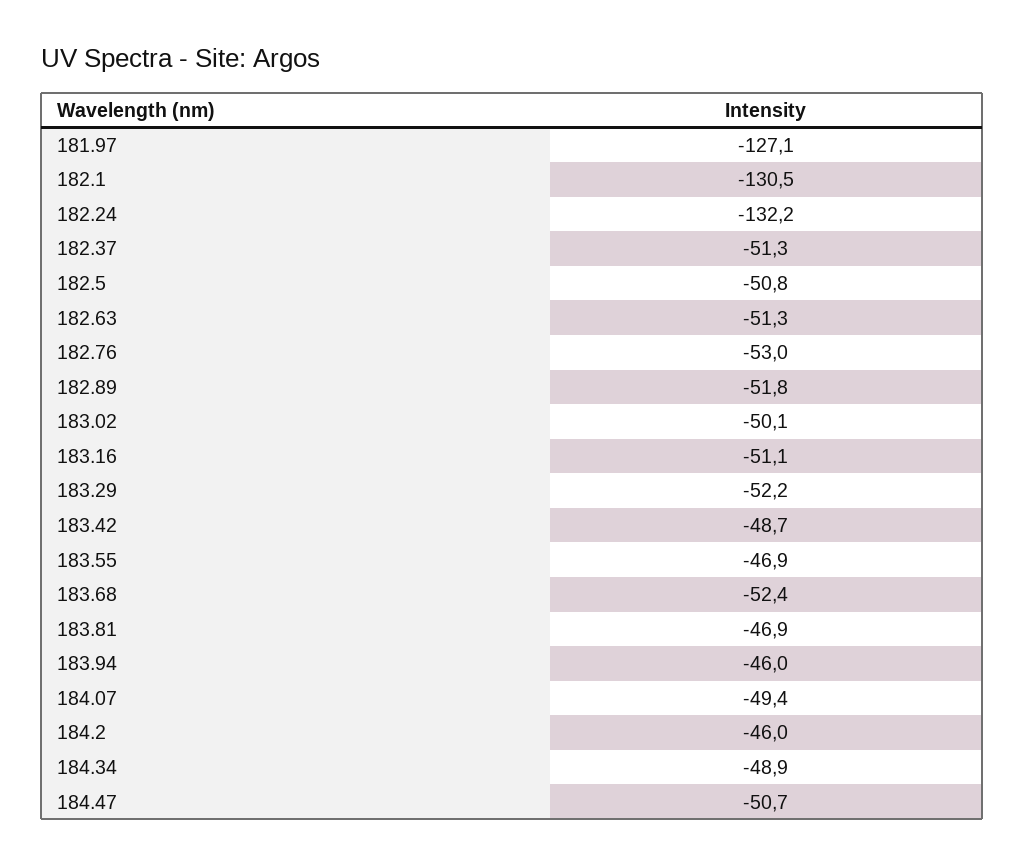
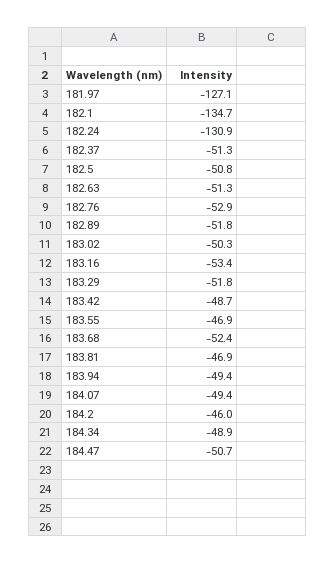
  {
    "181.97": -127.1,
-   "182.1": -130.5,
+   "182.1": -134.7,
-   "182.24": -132.2,
+   "182.24": -130.9,
    "182.37": -51.3,
    "182.5": -50.8,
    "182.63": -51.3,
-   "182.76": -53,
+   "182.76": -52.9,
    "182.89": -51.8,
-   "183.02": -50.1,
+   "183.02": -50.3,
-   "183.16": -51.1,
+   "183.16": -53.4,
-   "183.29": -52.2,
+   "183.29": -51.8,
    "183.42": -48.7,
    "183.55": -46.9,
    "183.68": -52.4,
    "183.81": -46.9,
-   "183.94": -46,
+   "183.94": -49.4,
    "184.07": -49.4,
    "184.2": -46,
    "184.34": -48.9,
    "184.47": -50.7
  }

